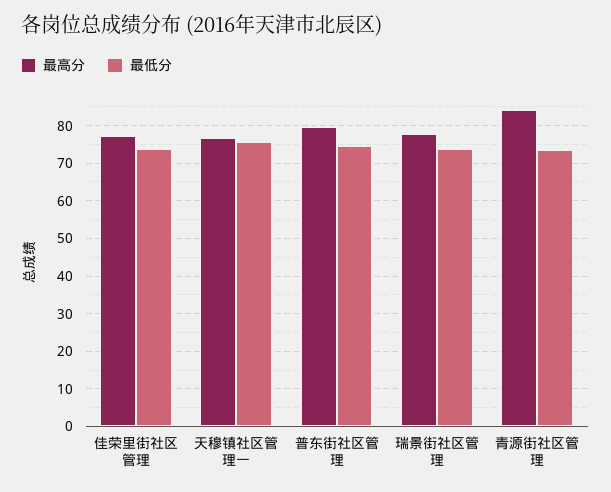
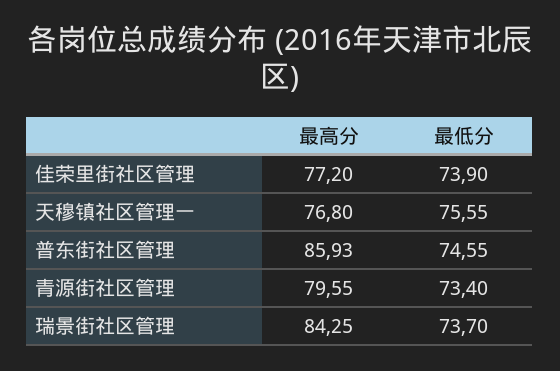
  {
    "最高分": {
      "佳荣里街社区管理": 77.2,
      "天穆镇社区管理一": 76.8,
-     "普东街社区管理": 80,
+     "普东街社区管理": 85.93,
-     "瑞景街社区管理": 78,
+     "瑞景街社区管理": 84.25,
-     "青源街社区管理": 84
+     "青源街社区管理": 79.55
    },
    "最低分": {
      "佳荣里街社区管理": 73.9,
      "天穆镇社区管理一": 75.55,
      "普东街社区管理": 74.55,
      "瑞景街社区管理": 73.7,
      "青源街社区管理": 73.4
    }
  }

